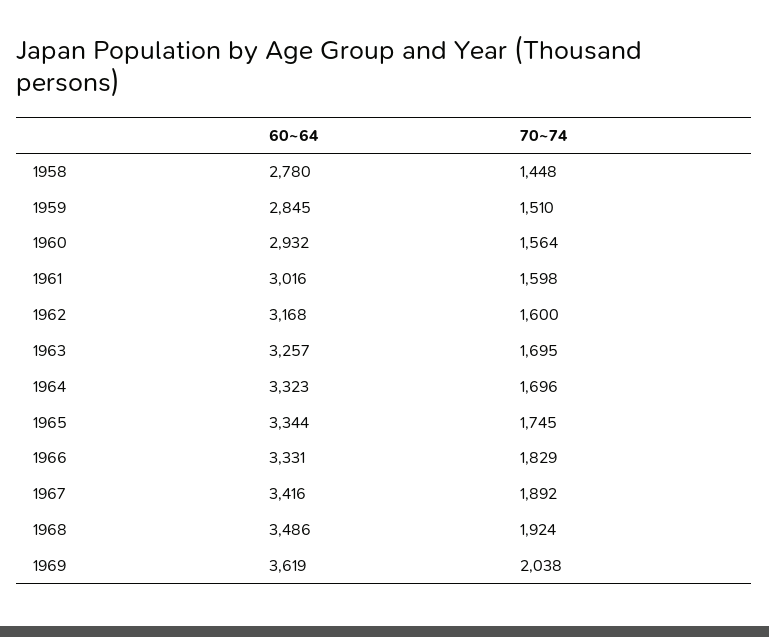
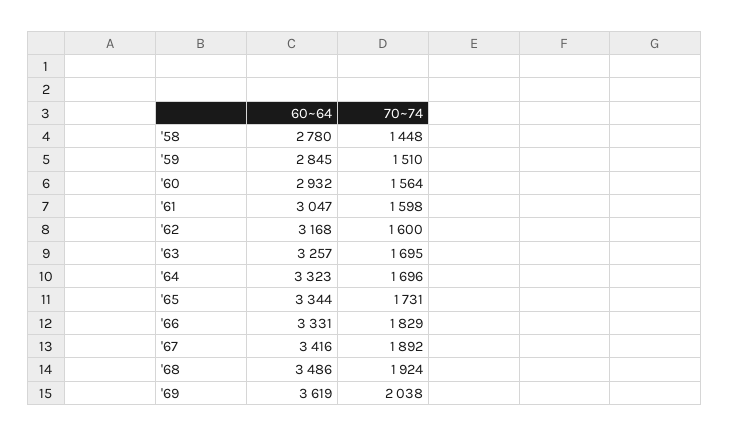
  {
    "60~64": {
      "1958": 2780,
      "1959": 2845,
      "1960": 2932,
-     "1961": 3016,
+     "1961": 3047,
      "1962": 3168,
      "1963": 3257,
      "1964": 3323,
      "1965": 3344,
      "1966": 3331,
      "1967": 3416,
      "1968": 3486,
      "1969": 3619
    },
    "70~74": {
      "1958": 1448,
      "1959": 1510,
      "1960": 1564,
      "1961": 1598,
      "1962": 1600,
      "1963": 1695,
      "1964": 1696,
-     "1965": 1745,
+     "1965": 1731,
      "1966": 1829,
      "1967": 1892,
      "1968": 1924,
      "1969": 2038
    }
  }

